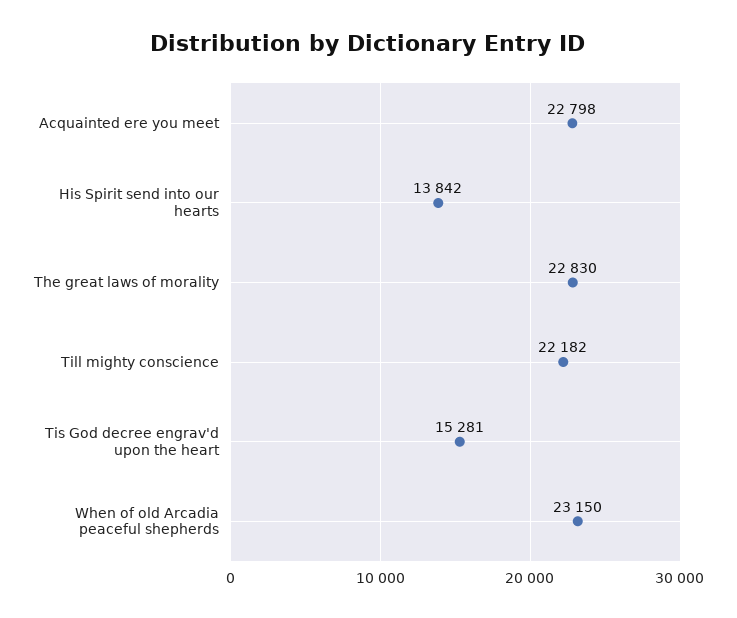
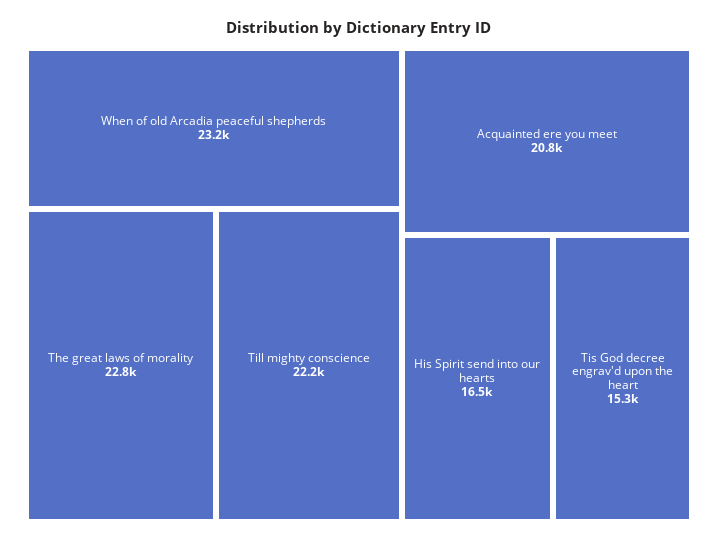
  {
-   "Acquainted ere you meet": 22798,
+   "Acquainted ere you meet": 20800,
-   "His Spirit send into our hearts": 13842,
+   "His Spirit send into our hearts": 16500,
    "The great laws of morality": 22830,
    "Till mighty conscience": 22182,
    "Tis God decree engrav'd upon the heart": 15281,
    "When of old Arcadia peaceful shepherds": 23150
  }

